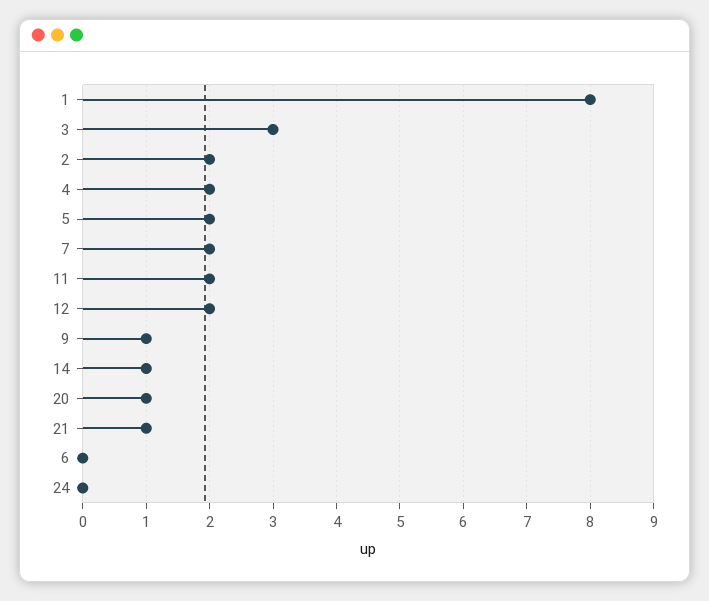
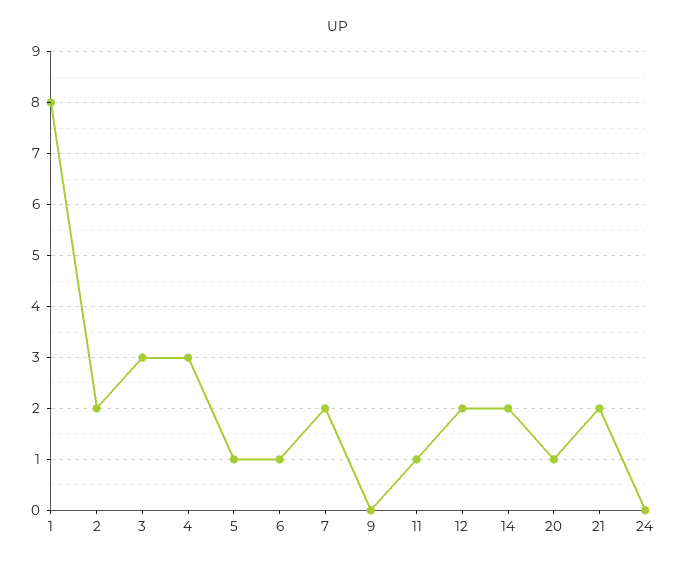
  {
    "1": 8,
    "3": 3,
    "2": 2,
-   "4": 2,
+   "4": 3,
-   "5": 2,
+   "5": 1,
    "7": 2,
-   "11": 2,
+   "11": 1,
    "12": 2,
-   "9": 1,
+   "9": 0,
-   "14": 1,
+   "14": 2,
    "20": 1,
-   "21": 1,
+   "21": 2,
-   "6": 0,
+   "6": 1,
    "24": 0
  }

